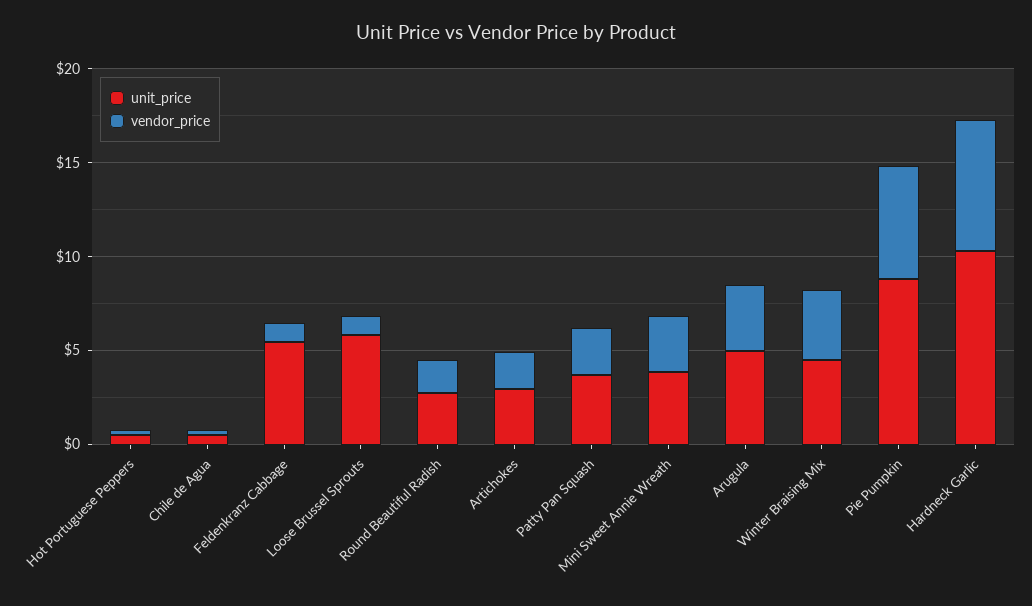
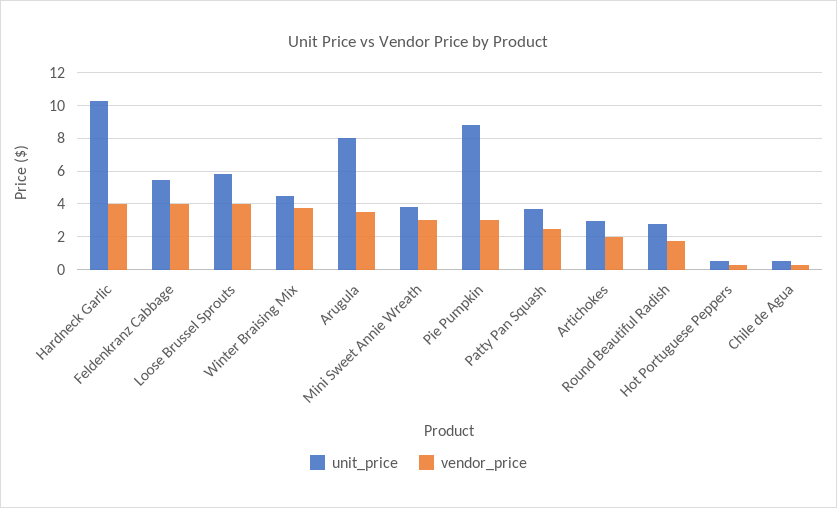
  {
    "unit_price": {
      "Hot Portuguese Peppers": 0.5,
      "Chile de Agua": 0.5,
      "Feldenkranz Cabbage": 5.5,
      "Loose Brussel Sprouts": 6,
      "Round Beautiful Radish": 3,
      "Artichokes": 3,
      "Patty Pan Squash": 3.5,
      "Mini Sweet Annie Wreath": 4,
-     "Arugula": 5,
+     "Arugula": 8,
      "Winter Braising Mix": 4.5,
      "Pie Pumpkin": 9,
      "Hardneck Garlic": 10.5
    },
    "vendor_price": {
      "Hot Portuguese Peppers": 0.5,
      "Chile de Agua": 0.5,
-     "Feldenkranz Cabbage": 1,
+     "Feldenkranz Cabbage": 4,
-     "Loose Brussel Sprouts": 1,
+     "Loose Brussel Sprouts": 4,
      "Round Beautiful Radish": 2,
      "Artichokes": 2,
      "Patty Pan Squash": 2.5,
      "Mini Sweet Annie Wreath": 3,
      "Arugula": 3.5,
      "Winter Braising Mix": 4,
-     "Pie Pumpkin": 6,
+     "Pie Pumpkin": 3,
-     "Hardneck Garlic": 7
+     "Hardneck Garlic": 4
    }
  }

